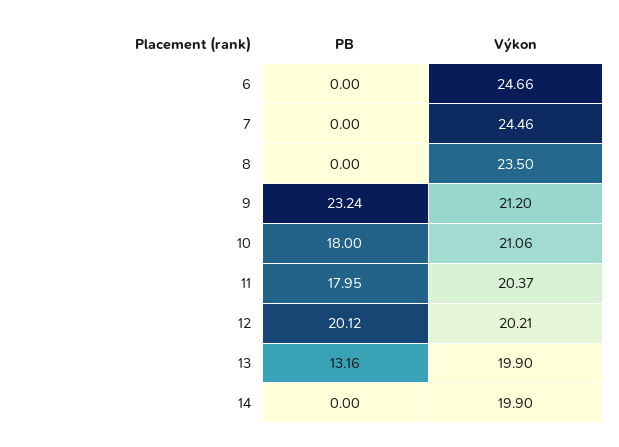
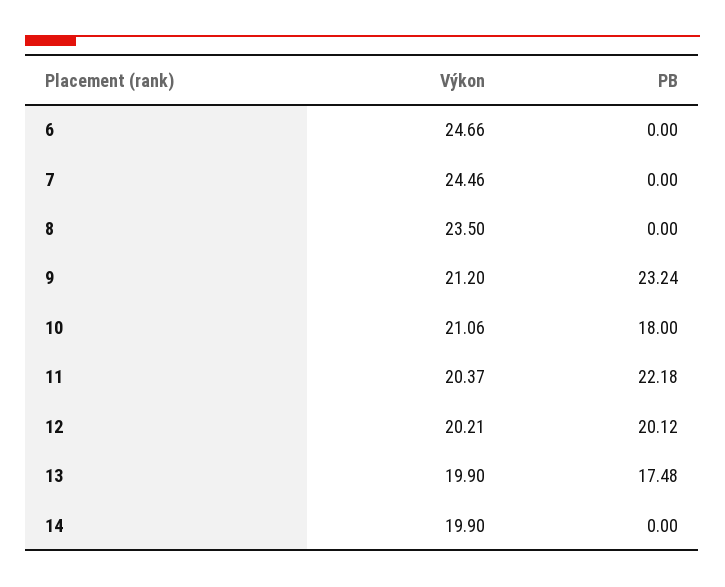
  {
    "PB": {
      "6": 0,
      "7": 0,
      "8": 0,
      "9": 23.24,
      "10": 18,
-     "11": 17.95,
+     "11": 22.18,
      "12": 20.12,
-     "13": 13.16,
+     "13": 17.48,
      "14": 0
    },
    "Výkon": {
      "6": 24.66,
      "7": 24.46,
      "8": 23.5,
      "9": 21.2,
      "10": 21.06,
      "11": 20.37,
      "12": 20.21,
      "13": 19.9,
      "14": 19.9
    }
  }

